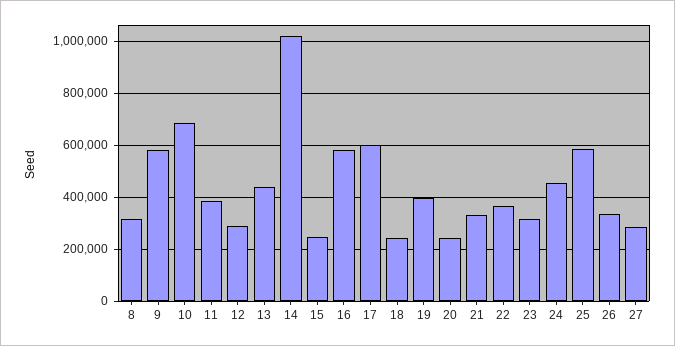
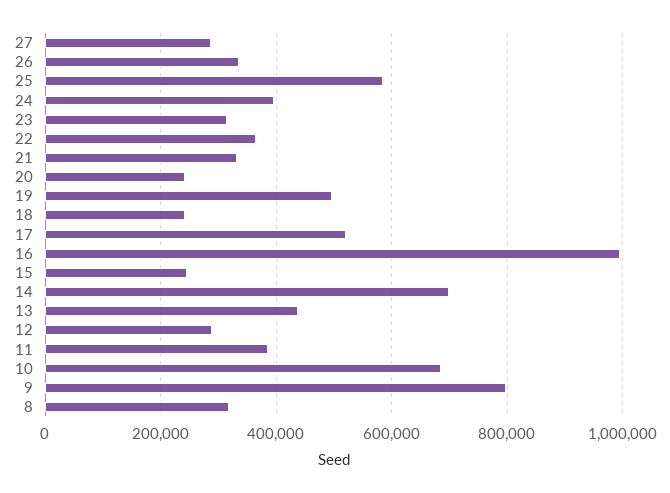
  {
    "8": 320000,
-   "9": 575000,
+   "9": 800000,
    "10": 680000,
    "11": 380000,
    "12": 280000,
    "13": 440000,
-   "14": 1025000,
+   "14": 700000,
    "15": 240000,
-   "16": 575000,
+   "16": 1000000,
-   "17": 600000,
+   "17": 520000,
    "18": 240000,
-   "19": 400000,
+   "19": 500000,
    "20": 240000,
    "21": 340000,
    "22": 360000,
    "23": 320000,
-   "24": 450000,
+   "24": 400000,
    "25": 580000,
    "26": 340000,
    "27": 280000
  }

